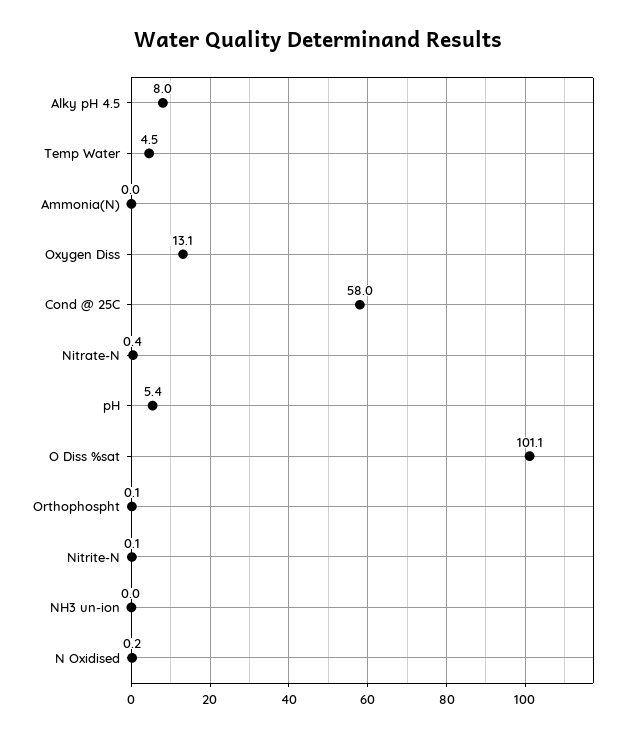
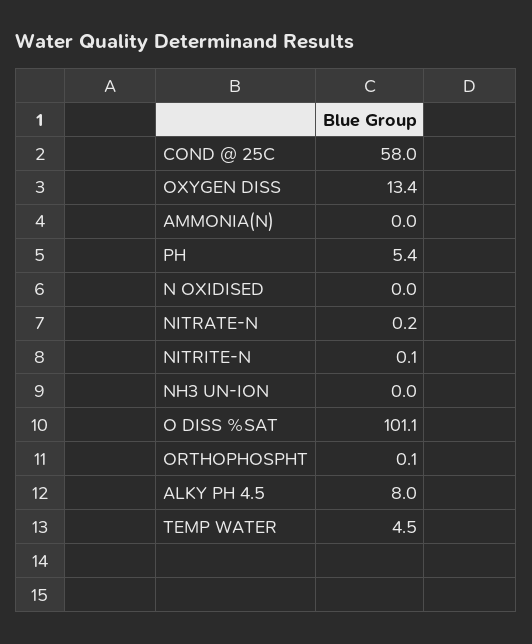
  {
    "Alky pH 4.5": 8,
    "Temp Water": 4.5,
    "Ammonia(N)": 0,
-   "Oxygen Diss": 13.1,
+   "Oxygen Diss": 13.4,
    "Cond @ 25C": 58,
-   "Nitrate-N": 0.4,
+   "Nitrate-N": 0.2,
    "pH": 5.4,
    "O Diss %sat": 101.1,
    "Orthophospht": 0.1,
    "Nitrite-N": 0.1,
    "NH3 un-ion": 0,
-   "N Oxidised": 0.2
+   "N Oxidised": 0
  }

